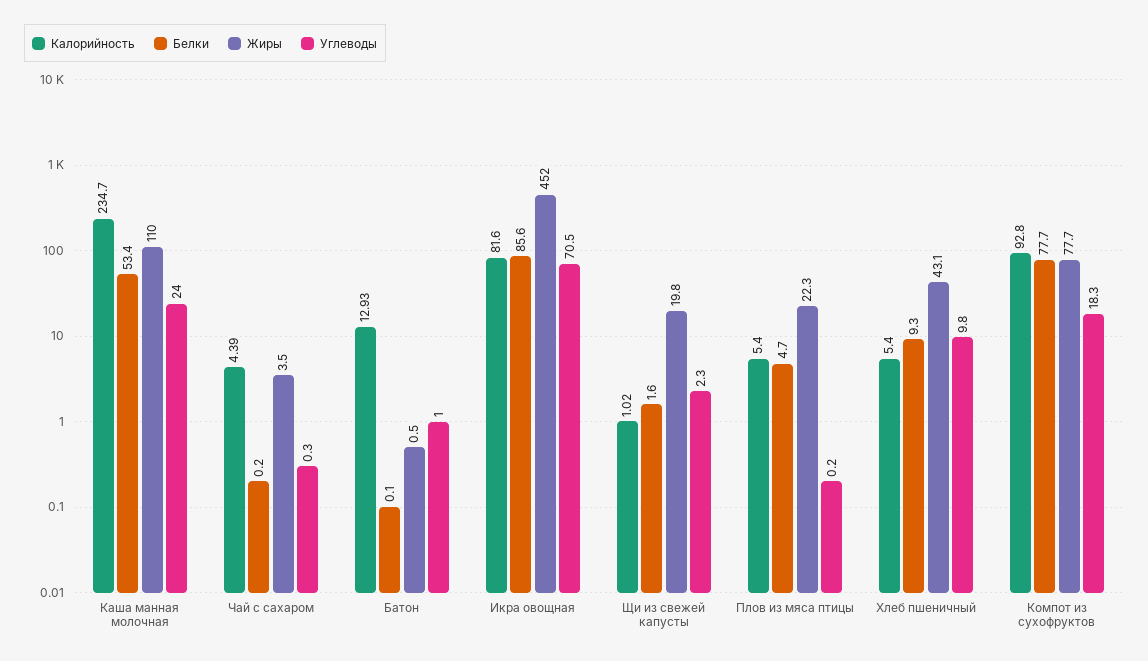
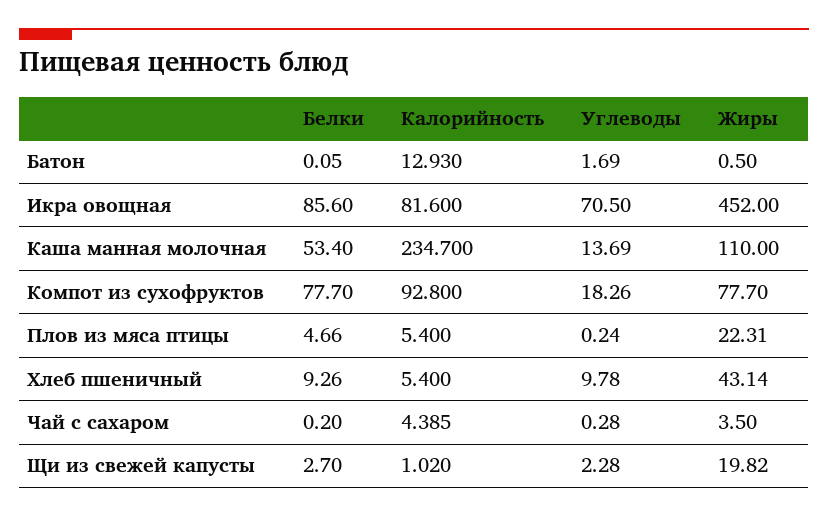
  {
    "Калорийность": {
      "Каша манная молочная": 234.7,
      "Чай с сахаром": 4.385,
      "Батон": 12.93,
      "Икра овощная": 81.6,
      "Щи из свежей капусты": 1.02,
      "Плов из мяса птицы": 5.4,
      "Хлеб пшеничный": 5.4,
      "Компот из сухофруктов": 92.8
    },
    "Белки": {
      "Каша манная молочная": 53.4,
      "Чай с сахаром": 0.2,
      "Батон": 0.05,
      "Икра овощная": 85.6,
-     "Щи из свежей капусты": 1.6,
+     "Щи из свежей капусты": 2.7,
      "Плов из мяса птицы": 4.66,
      "Хлеб пшеничный": 9.26,
      "Компот из сухофруктов": 77.7
    },
    "Жиры": {
      "Каша манная молочная": 110,
      "Чай с сахаром": 3.5,
      "Батон": 0.5,
      "Икра овощная": 452,
      "Щи из свежей капусты": 19.82,
      "Плов из мяса птицы": 22.31,
      "Хлеб пшеничный": 43.14,
      "Компот из сухофруктов": 77.7
    },
    "Углеводы": {
-     "Каша манная молочная": 24,
+     "Каша манная молочная": 13.69,
      "Чай с сахаром": 0.28,
-     "Батон": 1,
+     "Батон": 1.69,
      "Икра овощная": 70.5,
      "Щи из свежей капусты": 2.28,
      "Плов из мяса птицы": 0.24,
      "Хлеб пшеничный": 9.78,
      "Компот из сухофруктов": 18.26
    }
  }

